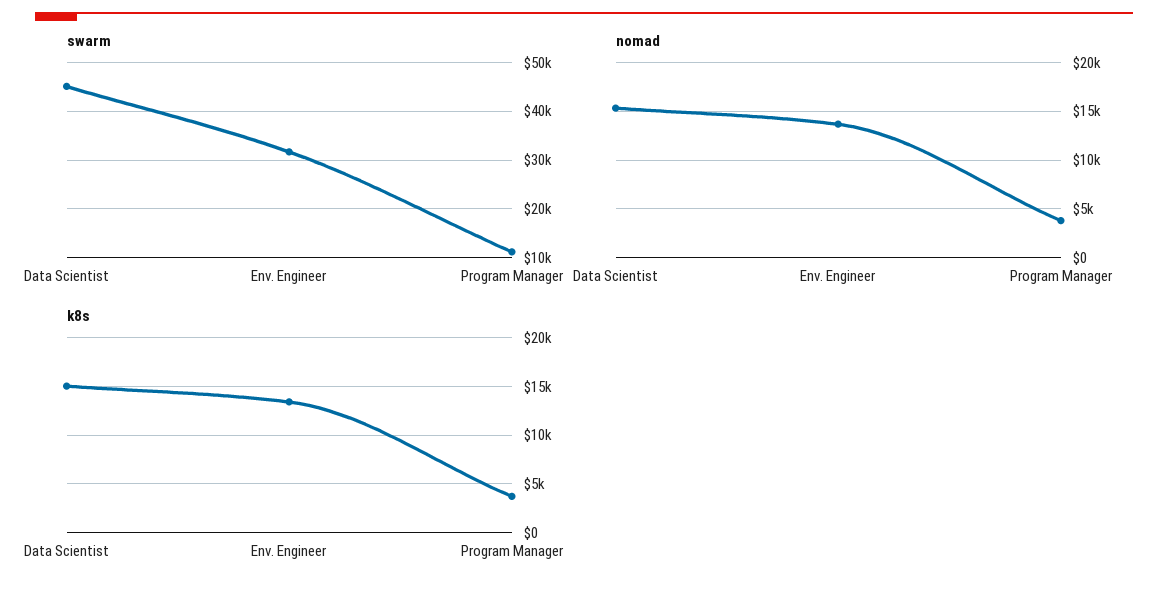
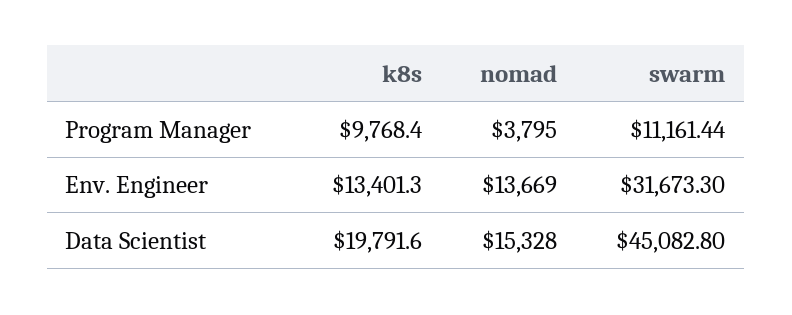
  {
    "swarm": {
      "Data Scientist": 45082.8,
      "Env. Engineer": 31673.3,
      "Program Manager": 11161.44
    },
    "nomad": {
      "Data Scientist": 15328,
      "Env. Engineer": 13669,
      "Program Manager": 3795
    },
    "k8s": {
-     "Data Scientist": 15000,
+     "Data Scientist": 19791.6,
      "Env. Engineer": 13401.3,
-     "Program Manager": 4000
+     "Program Manager": 9768.4
    }
  }

